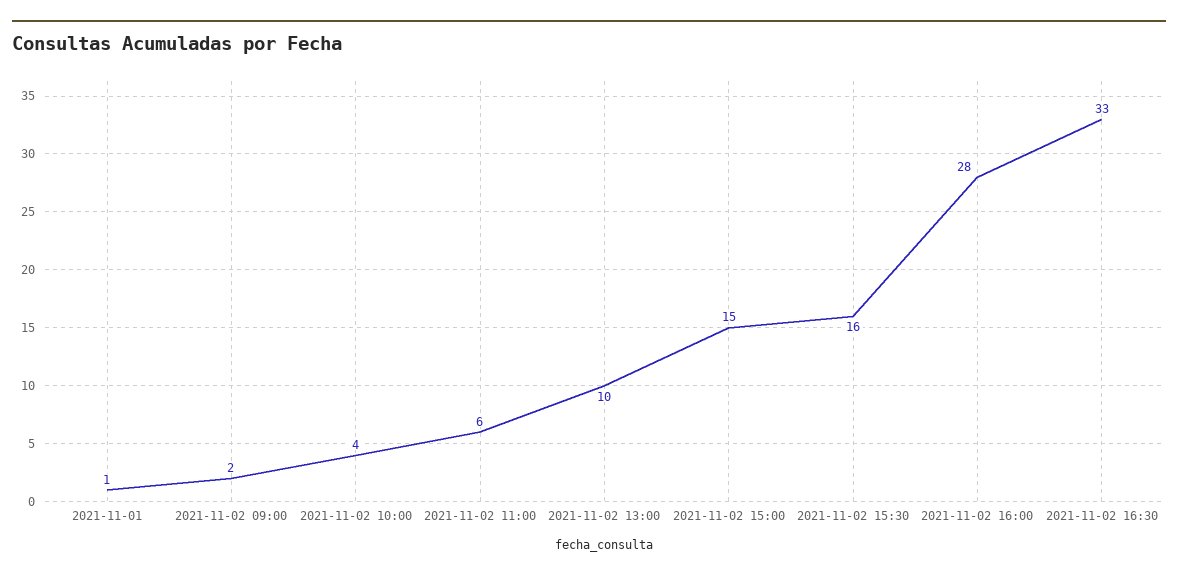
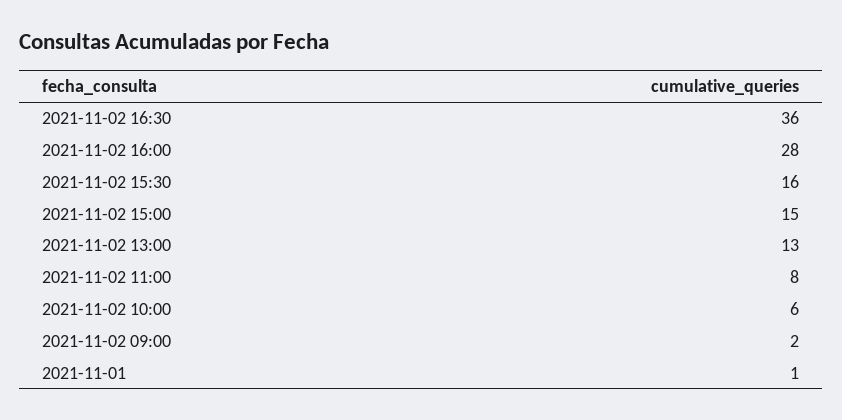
  {
    "2021-11-01": 1,
    "2021-11-02 09:00": 2,
-   "2021-11-02 10:00": 4,
+   "2021-11-02 10:00": 6,
-   "2021-11-02 11:00": 6,
+   "2021-11-02 11:00": 8,
-   "2021-11-02 13:00": 10,
+   "2021-11-02 13:00": 13,
    "2021-11-02 15:00": 15,
    "2021-11-02 15:30": 16,
    "2021-11-02 16:00": 28,
-   "2021-11-02 16:30": 33
+   "2021-11-02 16:30": 36
  }

